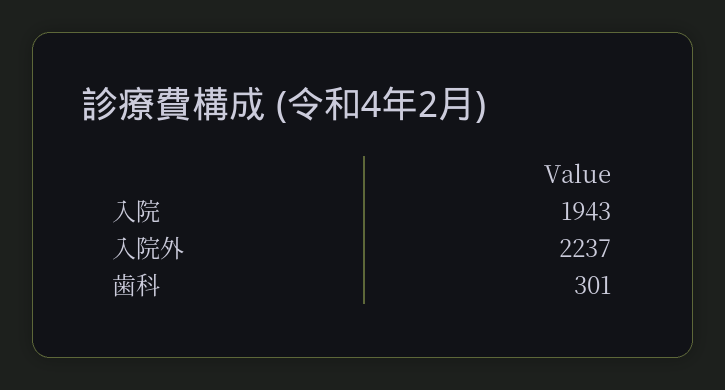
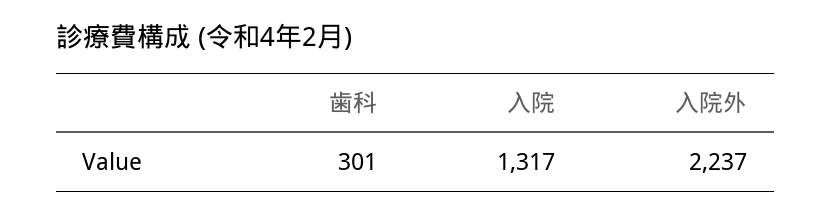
  {
-   "入院": 1943,
+   "入院": 1317,
    "入院外": 2237,
    "歯科": 301
  }

